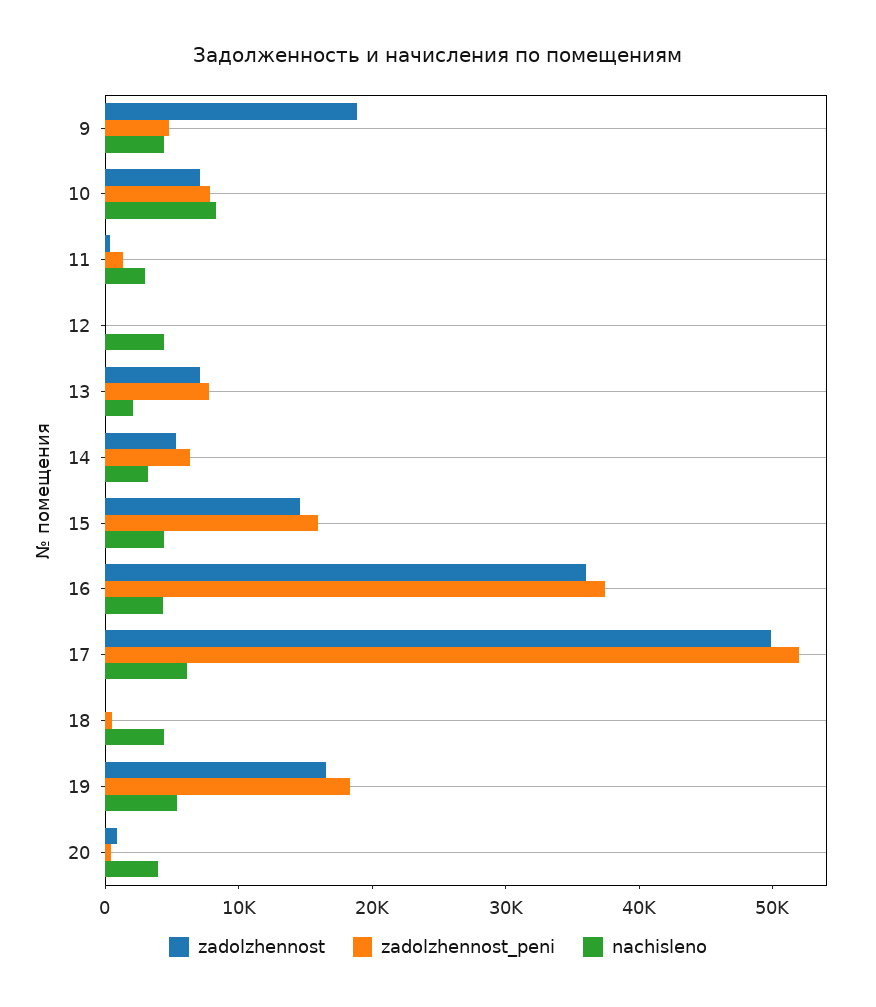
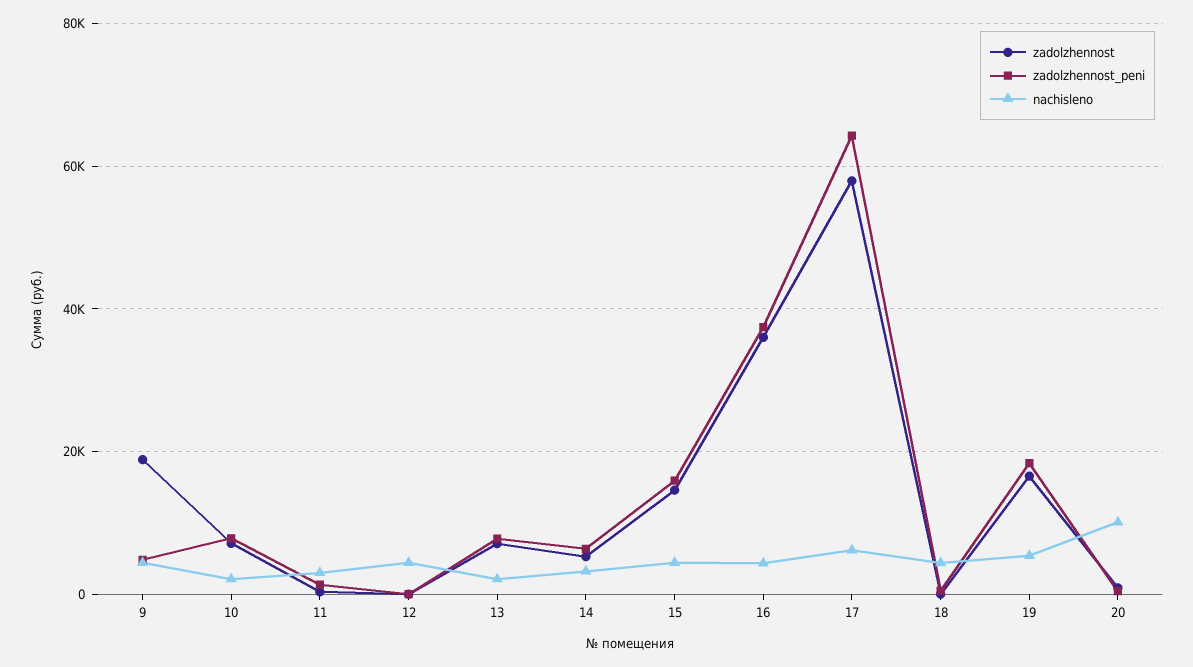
  {
    "zadolzhennost": {
      "9": 18000,
      "10": 8000,
      "11": 0,
      "12": 0,
      "13": 8000,
      "14": 6000,
      "15": 14000,
      "16": 36000,
-     "17": 50000,
+     "17": 58000,
      "18": 0,
      "19": 16000,
      "20": 0
    },
    "zadolzhennost_peni": {
      "9": 4000,
      "10": 8000,
      "11": 2000,
      "12": 0,
      "13": 8000,
      "14": 6000,
      "15": 16000,
      "16": 38000,
-     "17": 52000,
+     "17": 64000,
      "18": 0,
      "19": 18000,
      "20": 0
    },
    "nachisleno": {
      "9": 4000,
-     "10": 8000,
+     "10": 2000,
      "11": 2000,
      "12": 4000,
      "13": 2000,
      "14": 4000,
      "15": 4000,
      "16": 4000,
      "17": 6000,
      "18": 4000,
      "19": 6000,
-     "20": 4000
+     "20": 10000
    }
  }

